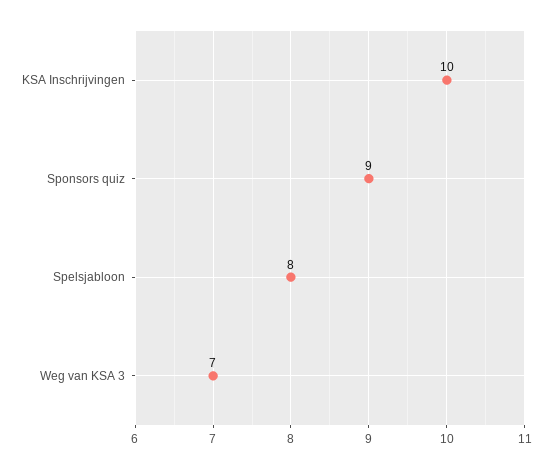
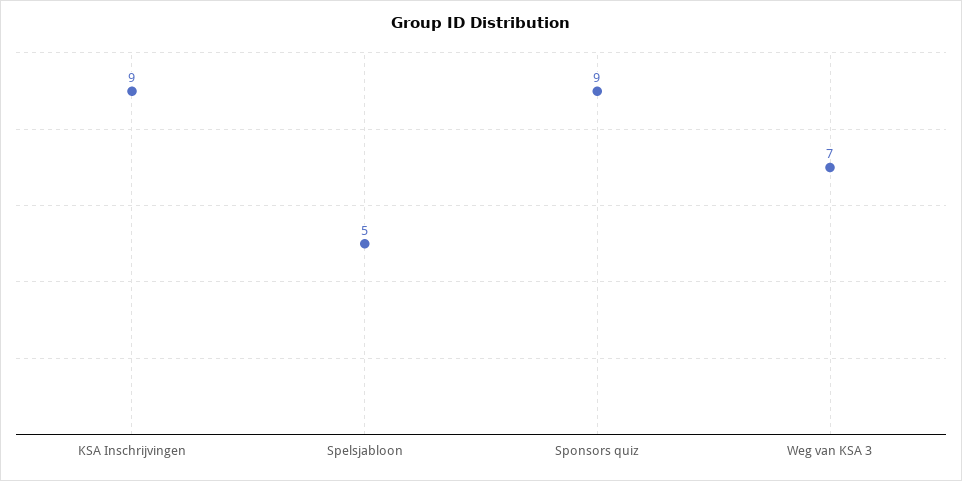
  {
-   "KSA Inschrijvingen": 10,
+   "KSA Inschrijvingen": 9,
    "Sponsors quiz": 9,
-   "Spelsjabloon": 8,
+   "Spelsjabloon": 5,
    "Weg van KSA 3": 7
  }

